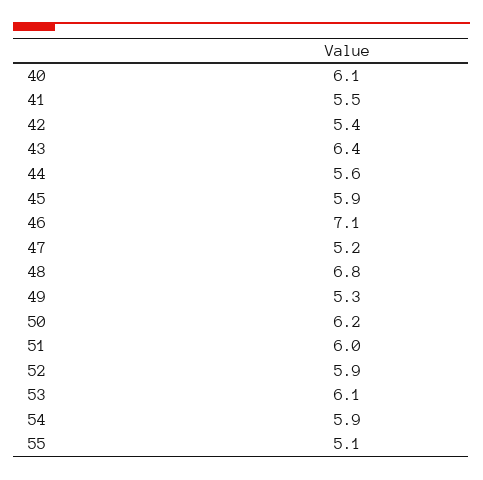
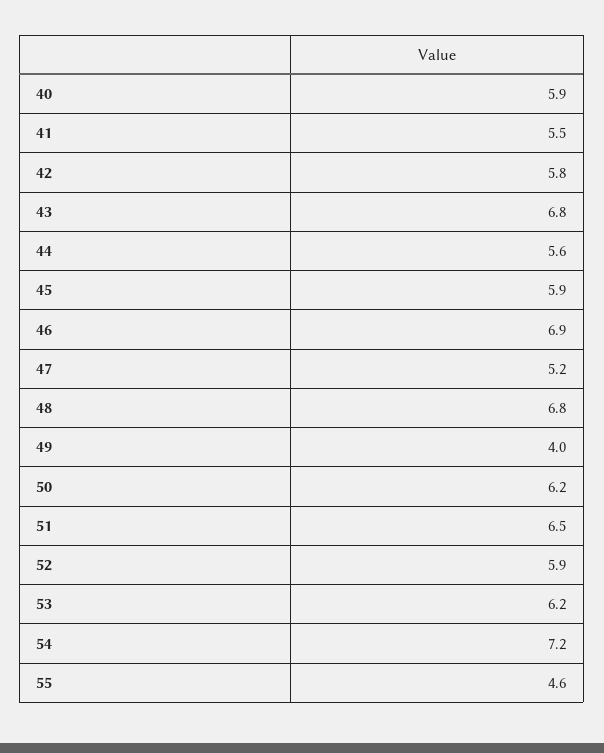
  {
-   "40": 6.1,
+   "40": 5.9,
    "41": 5.5,
-   "42": 5.4,
+   "42": 5.8,
-   "43": 6.4,
+   "43": 6.8,
    "44": 5.6,
    "45": 5.9,
-   "46": 7.1,
+   "46": 6.9,
    "47": 5.2,
    "48": 6.8,
-   "49": 5.3,
+   "49": 4,
    "50": 6.2,
-   "51": 6,
+   "51": 6.5,
    "52": 5.9,
-   "53": 6.1,
+   "53": 6.2,
-   "54": 5.9,
+   "54": 7.2,
-   "55": 5.1
+   "55": 4.6
  }

